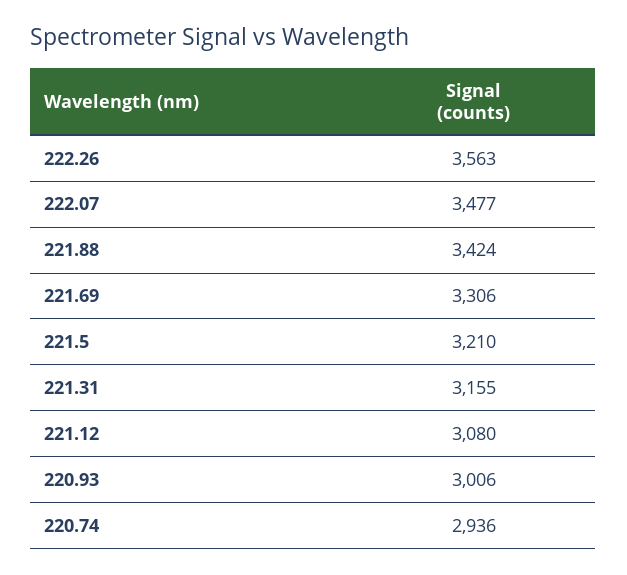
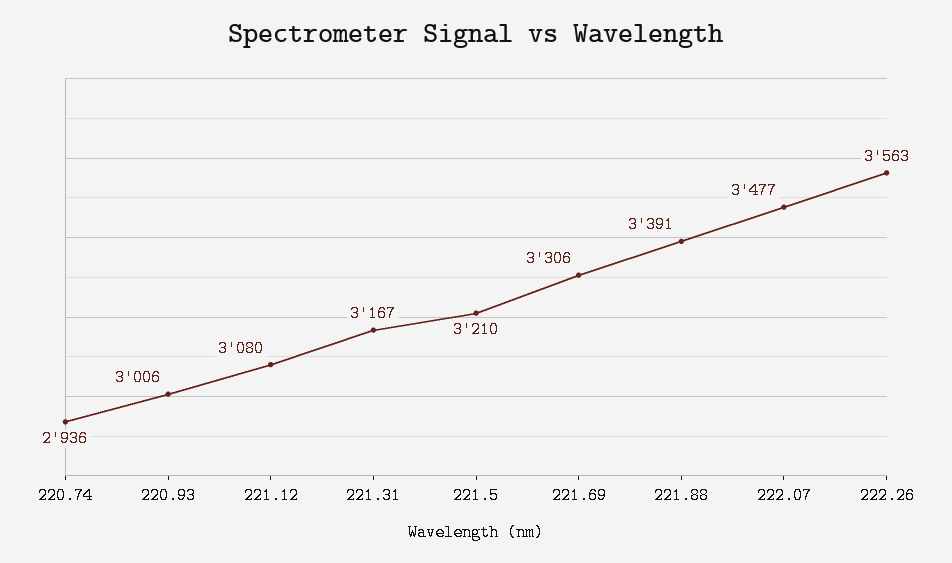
  {
    "222.26": 3563,
    "222.07": 3477,
-   "221.88": 3424,
+   "221.88": 3391,
    "221.69": 3306,
    "221.5": 3210,
-   "221.31": 3155,
+   "221.31": 3167,
    "221.12": 3080,
    "220.93": 3006,
    "220.74": 2936
  }

